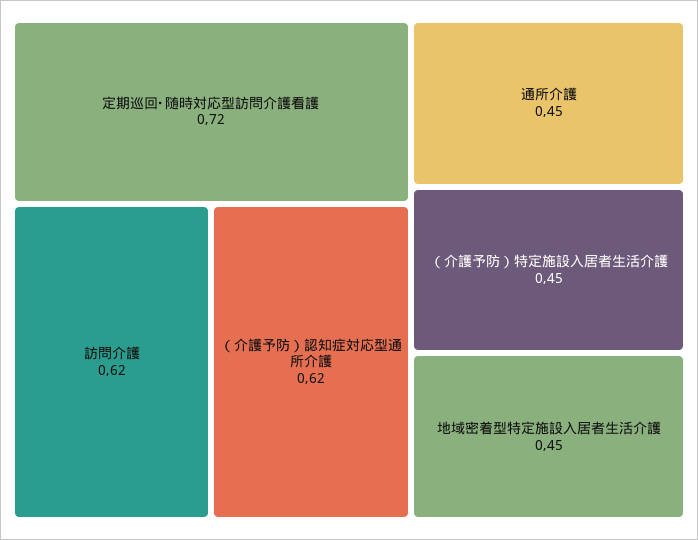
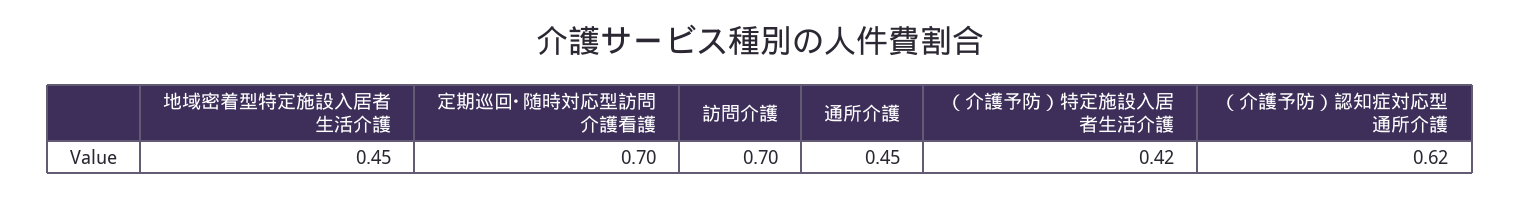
  {
-   "定期巡回･随時対応型訪問介護看護": 0.72,
+   "定期巡回･随時対応型訪問介護看護": 0.7,
-   "訪問介護": 0.62,
+   "訪問介護": 0.7,
    "（介護予防）認知症対応型通所介護": 0.62,
    "通所介護": 0.45,
-   "（介護予防）特定施設入居者生活介護": 0.45,
+   "（介護予防）特定施設入居者生活介護": 0.42,
    "地域密着型特定施設入居者生活介護": 0.45
  }

